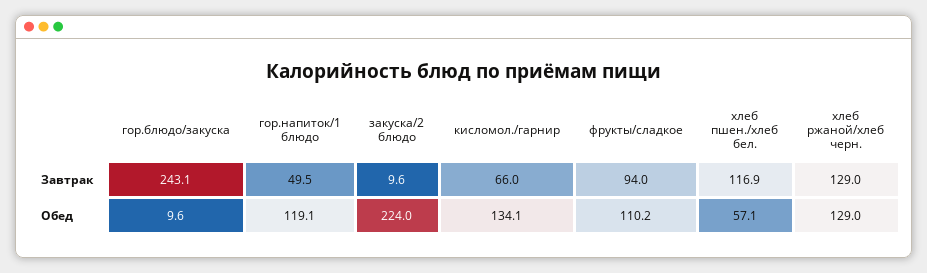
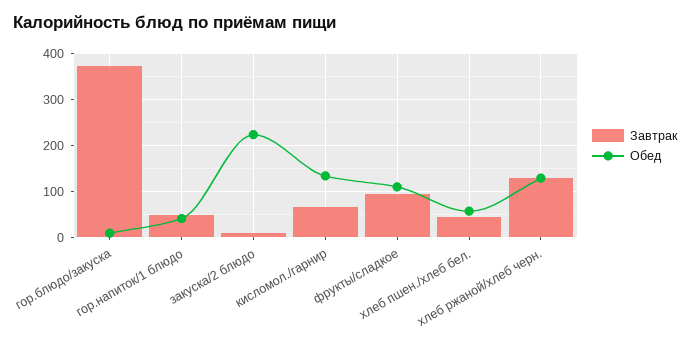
  {
    "Завтрак": {
-     "гор.блюдо/закуска": 243.1,
+     "гор.блюдо/закуска": 380,
      "гор.напиток/1 блюдо": 49.5,
      "закуска/2 блюдо": 9.6,
      "кисломол./гарнир": 66,
      "фрукты/сладкое": 94,
-     "хлеб пшен./хлеб бел.": 116.9,
+     "хлеб пшен./хлеб бел.": 40,
      "хлеб ржаной/хлеб черн.": 129
    },
    "Обед": {
      "гор.блюдо/закуска": 9.6,
-     "гор.напиток/1 блюдо": 119.1,
+     "гор.напиток/1 блюдо": 40,
      "закуска/2 блюдо": 224,
      "кисломол./гарнир": 134.1,
      "фрукты/сладкое": 110.2,
      "хлеб пшен./хлеб бел.": 57.1,
      "хлеб ржаной/хлеб черн.": 129
    }
  }

